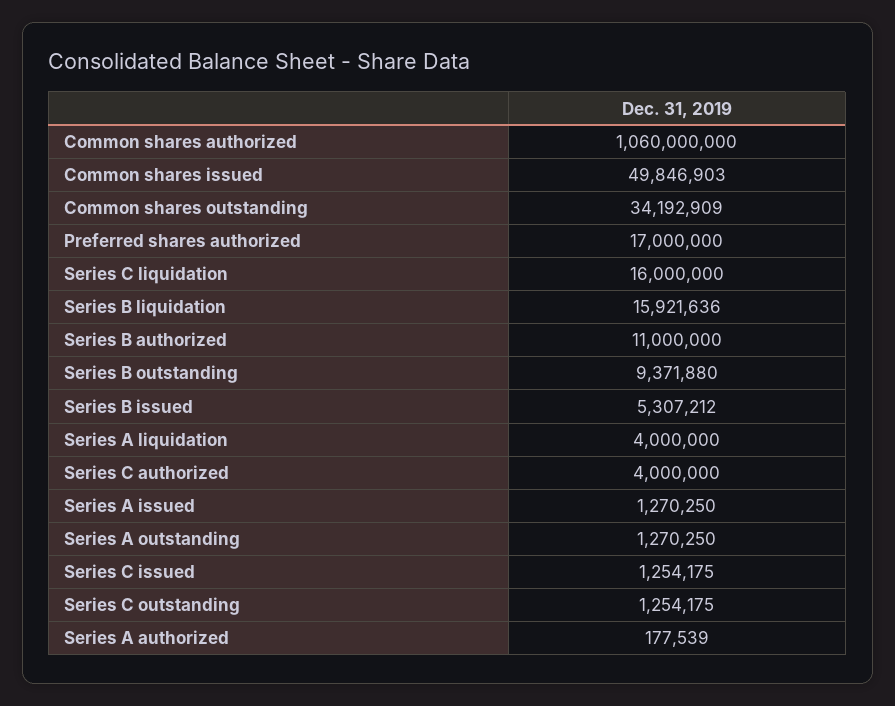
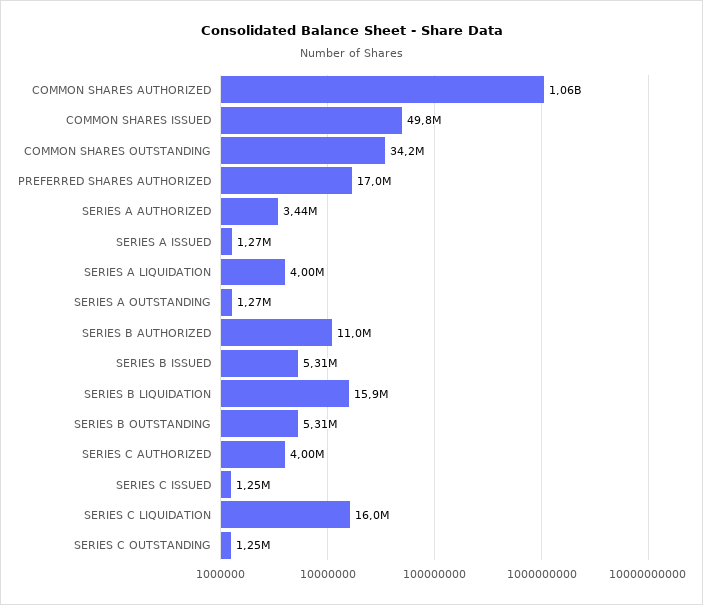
  {
    "Common shares authorized": 1060000000,
    "Common shares issued": 49846903,
    "Common shares outstanding": 34192909,
    "Preferred shares authorized": 17000000,
    "Series C liquidation": 16000000,
    "Series B liquidation": 15921636,
    "Series B authorized": 11000000,
-   "Series B outstanding": 9371880,
+   "Series B outstanding": 5310000,
    "Series B issued": 5307212,
    "Series A liquidation": 4000000,
    "Series C authorized": 4000000,
    "Series A issued": 1270250,
    "Series A outstanding": 1270250,
    "Series C issued": 1254175,
    "Series C outstanding": 1254175,
-   "Series A authorized": 177539
+   "Series A authorized": 3440000
  }

